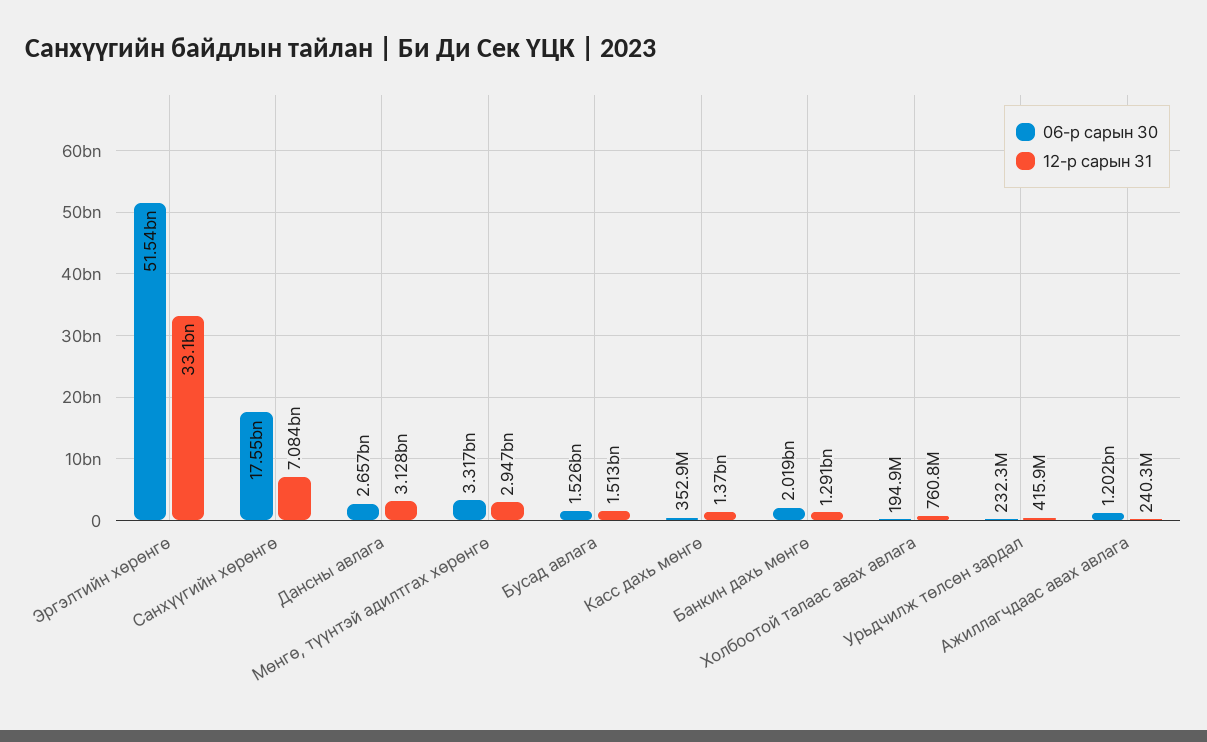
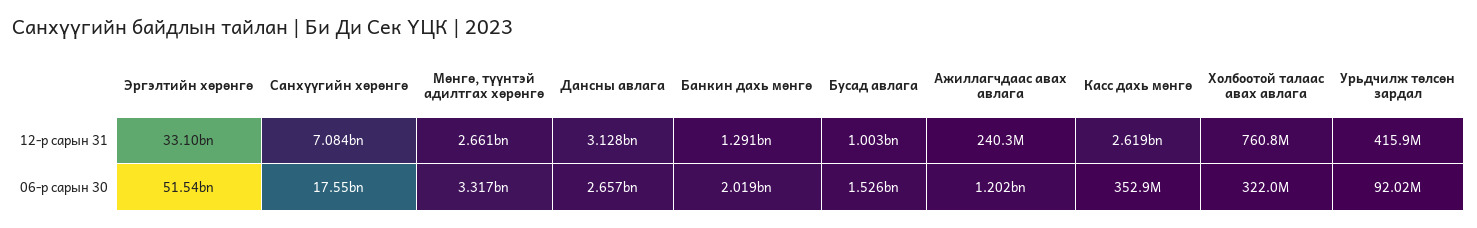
  {
    "06-р сарын 30": {
      "Эргэлтийн хөрөнгө": 51540000000,
      "Санхүүгийн хөрөнгө": 17550000000,
      "Дансны авлага": 2657000000,
      "Мөнгө, түүнтэй адилтгах хөрөнгө": 3317000000,
      "Бусад авлага": 1526000000,
      "Касс дахь мөнгө": 352900000,
      "Банкин дахь мөнгө": 2019000000,
-     "Холбоотой талаас авах авлага": 194900000,
+     "Холбоотой талаас авах авлага": 322000000,
-     "Урьдчилж төлсөн зардал": 232300000,
+     "Урьдчилж төлсөн зардал": 92020000,
      "Ажиллагчдаас авах авлага": 1202000000
    },
    "12-р сарын 31": {
      "Эргэлтийн хөрөнгө": 33100000000,
      "Санхүүгийн хөрөнгө": 7084000000,
      "Дансны авлага": 3128000000,
-     "Мөнгө, түүнтэй адилтгах хөрөнгө": 2947000000,
+     "Мөнгө, түүнтэй адилтгах хөрөнгө": 2661000000,
-     "Бусад авлага": 1513000000,
+     "Бусад авлага": 1003000000,
-     "Касс дахь мөнгө": 1370000000,
+     "Касс дахь мөнгө": 2619000000,
      "Банкин дахь мөнгө": 1291000000,
      "Холбоотой талаас авах авлага": 760800000,
      "Урьдчилж төлсөн зардал": 415900000,
      "Ажиллагчдаас авах авлага": 240300000
    }
  }

